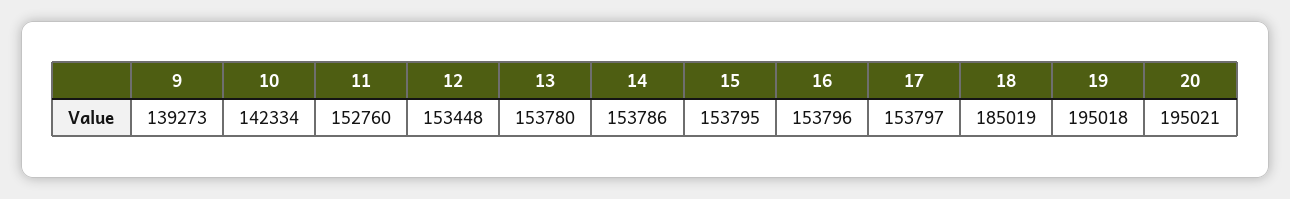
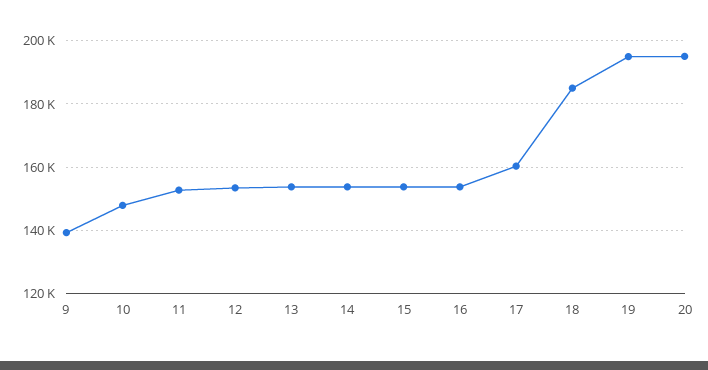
  {
    "9": 139273,
-   "10": 142334,
+   "10": 148000,
    "11": 152760,
    "12": 153448,
    "13": 153780,
    "14": 153786,
    "15": 153795,
    "16": 153796,
-   "17": 153797,
+   "17": 160000,
    "18": 185019,
    "19": 195018,
    "20": 195021
  }

